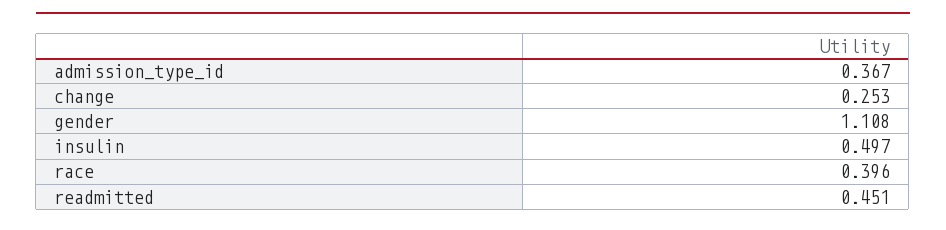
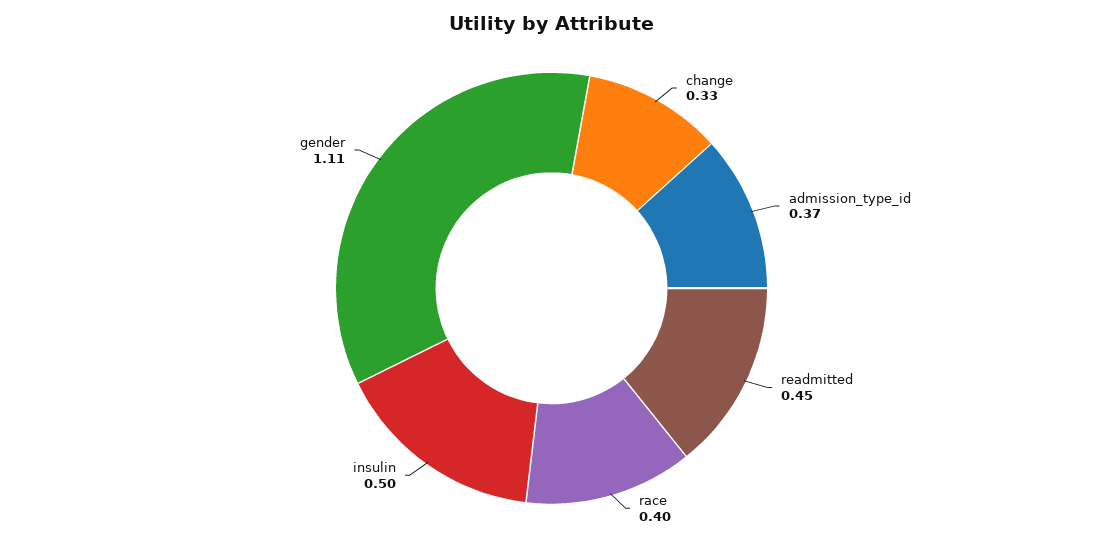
  {
    "admission_type_id": 0.367,
-   "change": 0.253,
+   "change": 0.33,
    "gender": 1.108,
    "insulin": 0.497,
    "race": 0.396,
    "readmitted": 0.451
  }

